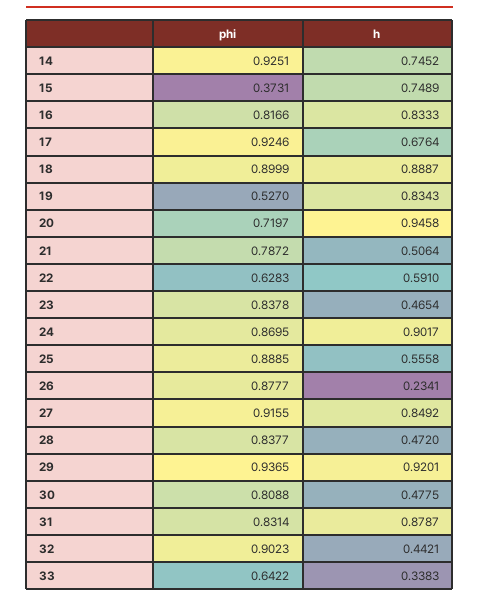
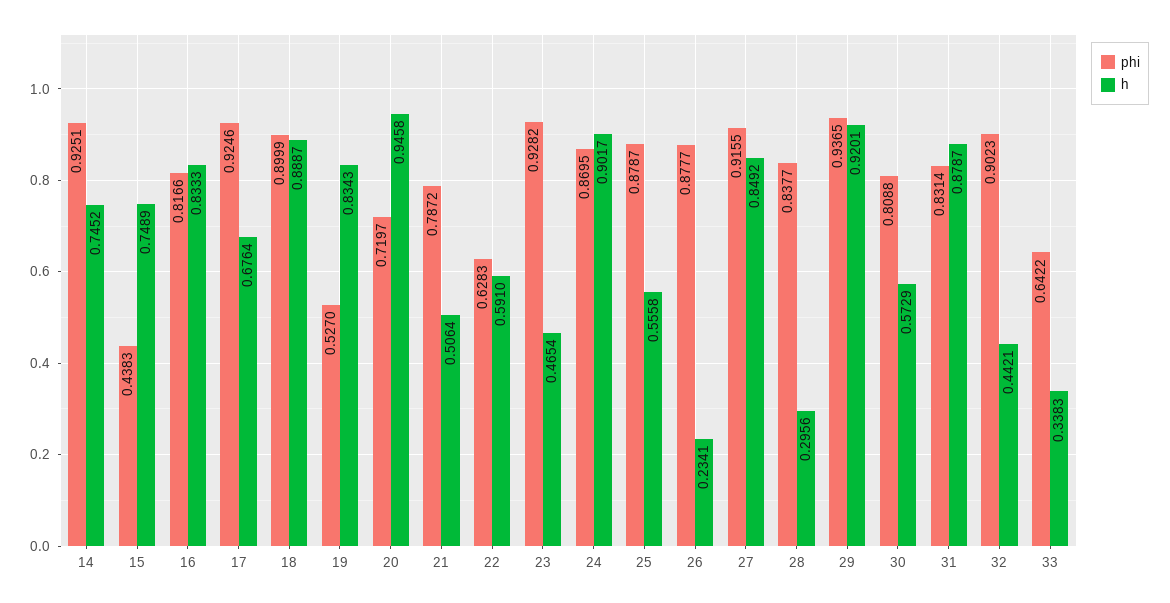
  {
    "phi": {
      "14": 0.9251,
-     "15": 0.3731,
+     "15": 0.4383,
      "16": 0.8166,
      "17": 0.9246,
      "18": 0.8999,
      "19": 0.527,
      "20": 0.7197,
      "21": 0.7872,
      "22": 0.6283,
-     "23": 0.8378,
+     "23": 0.9282,
      "24": 0.8695,
-     "25": 0.8885,
+     "25": 0.8787,
      "26": 0.8777,
      "27": 0.9155,
      "28": 0.8377,
      "29": 0.9365,
      "30": 0.8088,
      "31": 0.8314,
      "32": 0.9023,
      "33": 0.6422
    },
    "h": {
      "14": 0.7452,
      "15": 0.7489,
      "16": 0.8333,
      "17": 0.6764,
      "18": 0.8887,
      "19": 0.8343,
      "20": 0.9458,
      "21": 0.5064,
      "22": 0.591,
      "23": 0.4654,
      "24": 0.9017,
      "25": 0.5558,
      "26": 0.2341,
      "27": 0.8492,
-     "28": 0.472,
+     "28": 0.2956,
      "29": 0.9201,
-     "30": 0.4775,
+     "30": 0.5729,
      "31": 0.8787,
      "32": 0.4421,
      "33": 0.3383
    }
  }

